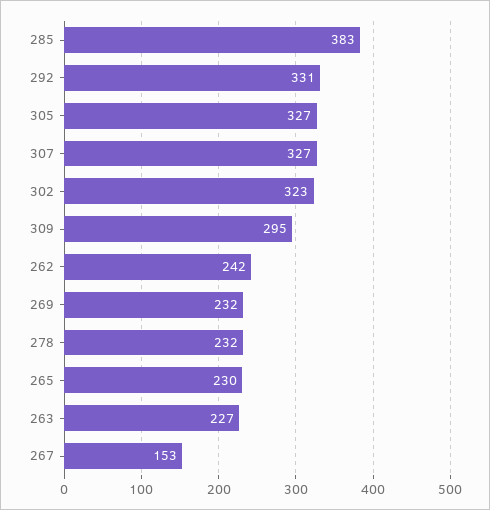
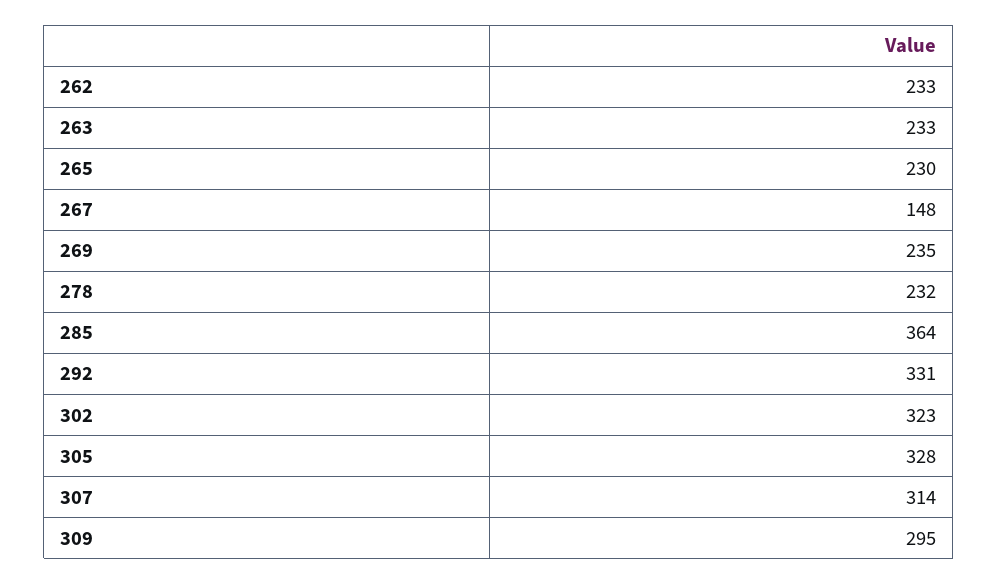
  {
-   "285": 383,
+   "285": 364,
    "292": 331,
-   "305": 327,
+   "305": 328,
-   "307": 327,
+   "307": 314,
    "302": 323,
    "309": 295,
-   "262": 242,
+   "262": 233,
-   "269": 232,
+   "269": 235,
    "278": 232,
    "265": 230,
-   "263": 227,
+   "263": 233,
-   "267": 153
+   "267": 148
  }

